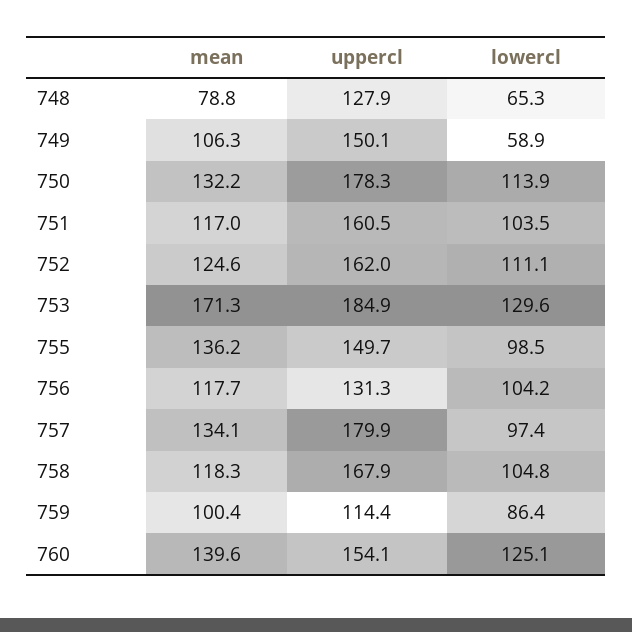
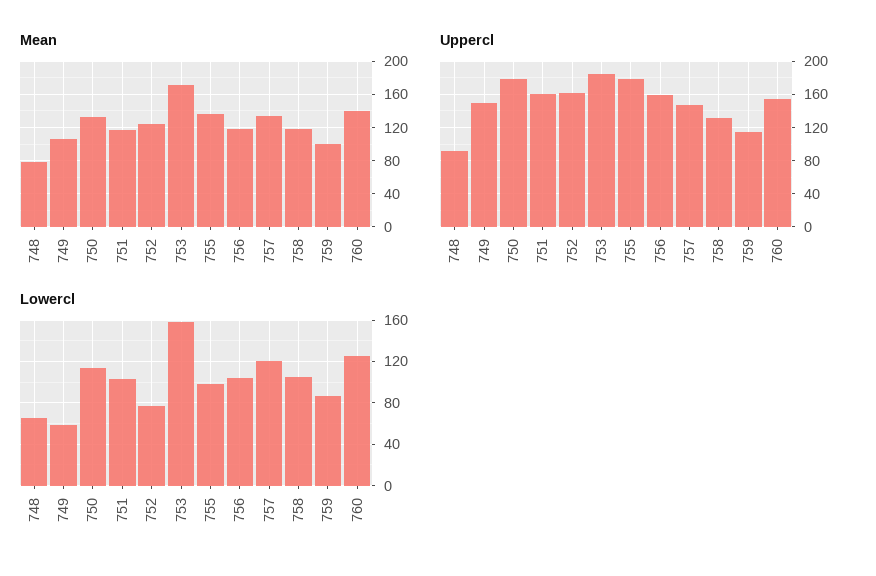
  {
    "mean": {
      "748": 78.8,
      "749": 106.3,
      "750": 132.2,
      "751": 117,
      "752": 124.6,
      "753": 171.3,
      "755": 136.2,
      "756": 117.7,
      "757": 134.1,
      "758": 118.3,
      "759": 100.4,
      "760": 139.6
    },
    "uppercl": {
-     "748": 127.9,
+     "748": 90,
      "749": 150.1,
      "750": 178.3,
      "751": 160.5,
      "752": 162,
      "753": 184.9,
-     "755": 149.7,
+     "755": 180,
-     "756": 131.3,
+     "756": 160,
-     "757": 179.9,
+     "757": 150,
-     "758": 167.9,
+     "758": 130,
      "759": 114.4,
      "760": 154.1
    },
    "lowercl": {
      "748": 65.3,
      "749": 58.9,
      "750": 113.9,
      "751": 103.5,
-     "752": 111.1,
+     "752": 80,
-     "753": 129.6,
+     "753": 160,
      "755": 98.5,
      "756": 104.2,
-     "757": 97.4,
+     "757": 120,
      "758": 104.8,
      "759": 86.4,
      "760": 125.1
    }
  }

